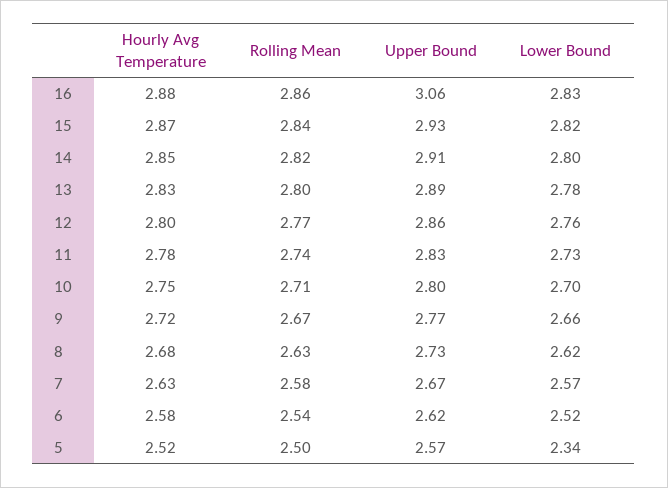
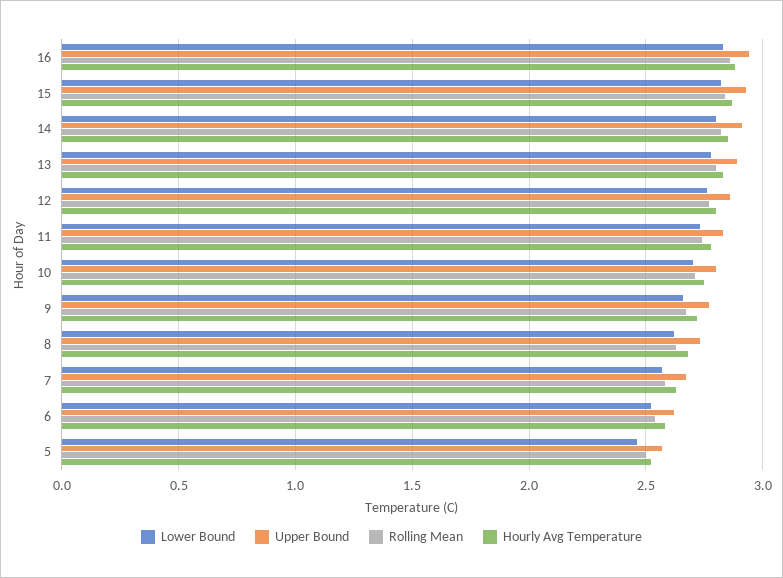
  {
    "Hourly Avg Temperature": {
      "16": 2.88,
      "15": 2.87,
      "14": 2.85,
      "13": 2.83,
      "12": 2.8,
      "11": 2.78,
      "10": 2.75,
      "9": 2.72,
      "8": 2.68,
      "7": 2.63,
      "6": 2.58,
      "5": 2.52
    },
    "Rolling Mean": {
      "16": 2.86,
      "15": 2.84,
      "14": 2.82,
      "13": 2.8,
      "12": 2.77,
      "11": 2.74,
      "10": 2.71,
      "9": 2.67,
      "8": 2.63,
      "7": 2.58,
      "6": 2.54,
      "5": 2.5
    },
    "Upper Bound": {
-     "16": 3.06,
+     "16": 2.95,
      "15": 2.93,
      "14": 2.91,
      "13": 2.89,
      "12": 2.86,
      "11": 2.83,
      "10": 2.8,
      "9": 2.77,
      "8": 2.73,
      "7": 2.67,
      "6": 2.62,
      "5": 2.57
    },
    "Lower Bound": {
      "16": 2.83,
      "15": 2.82,
      "14": 2.8,
      "13": 2.78,
      "12": 2.76,
      "11": 2.73,
      "10": 2.7,
      "9": 2.66,
      "8": 2.62,
      "7": 2.57,
      "6": 2.52,
-     "5": 2.34
+     "5": 2.45
    }
  }

